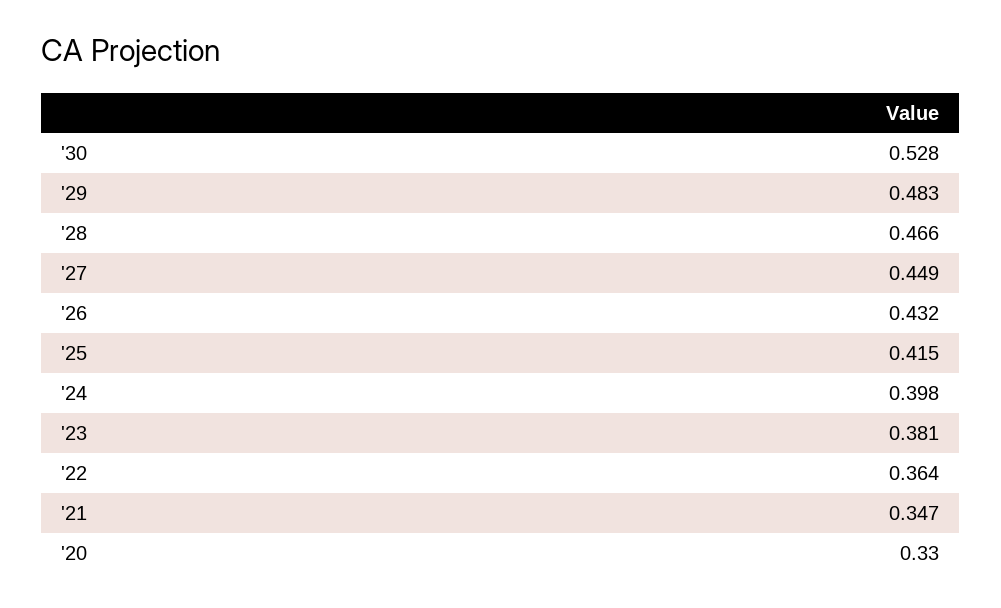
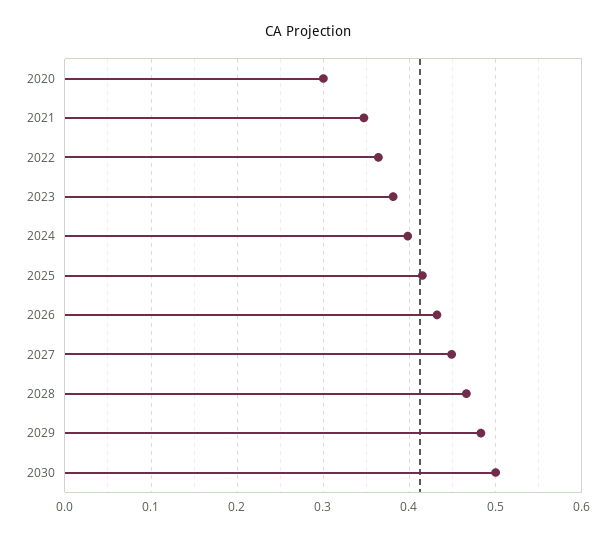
  {
-   "'30": 0.528,
+   "'30": 0.5,
    "'29": 0.483,
    "'28": 0.466,
    "'27": 0.449,
    "'26": 0.432,
    "'25": 0.415,
    "'24": 0.398,
    "'23": 0.381,
    "'22": 0.364,
    "'21": 0.347,
-   "'20": 0.33
+   "'20": 0.3
  }

